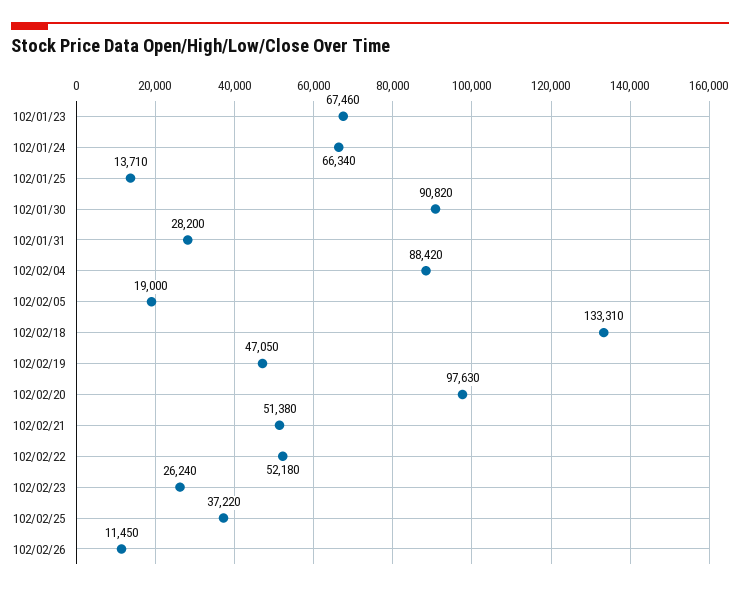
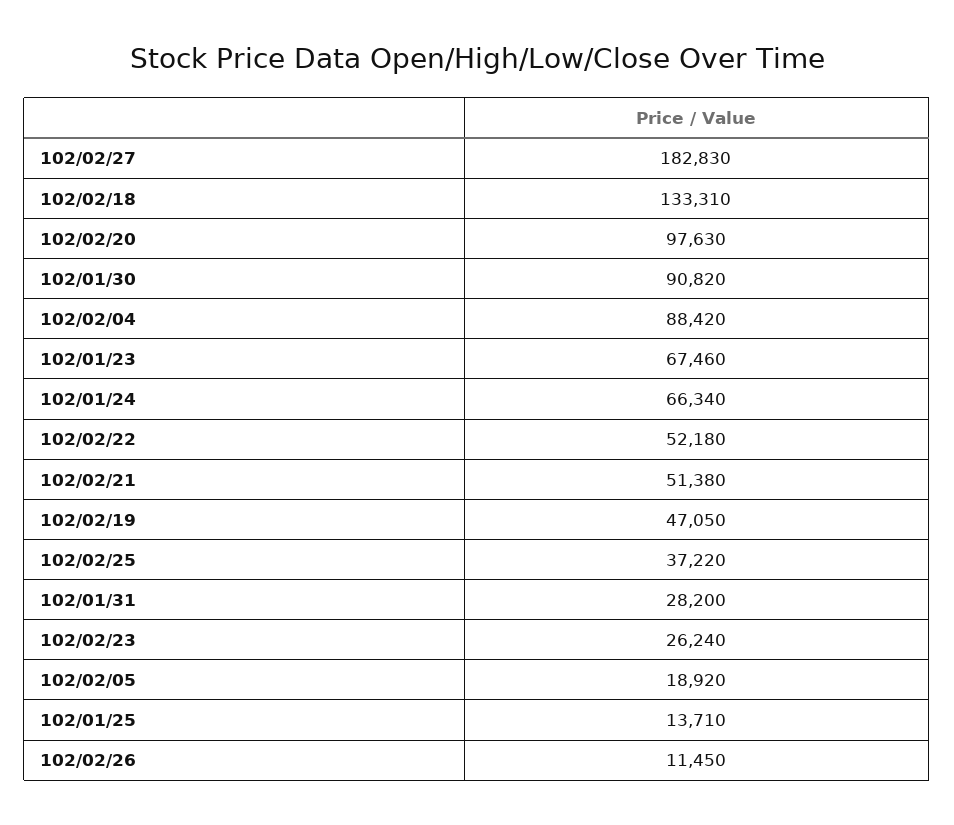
  {
    "102/01/23": 67460,
    "102/01/24": 66340,
    "102/01/25": 13710,
    "102/01/30": 90820,
    "102/01/31": 28200,
    "102/02/04": 88420,
-   "102/02/05": 19000,
+   "102/02/05": 18920,
    "102/02/18": 133310,
    "102/02/19": 47050,
    "102/02/20": 97630,
    "102/02/21": 51380,
    "102/02/22": 52180,
    "102/02/23": 26240,
    "102/02/25": 37220,
-   "102/02/26": 11450
+   "102/02/26": 11450,
+   "102/02/27": 182830
  }

